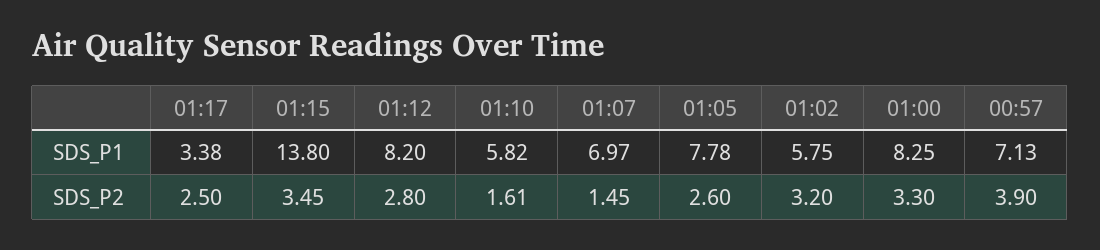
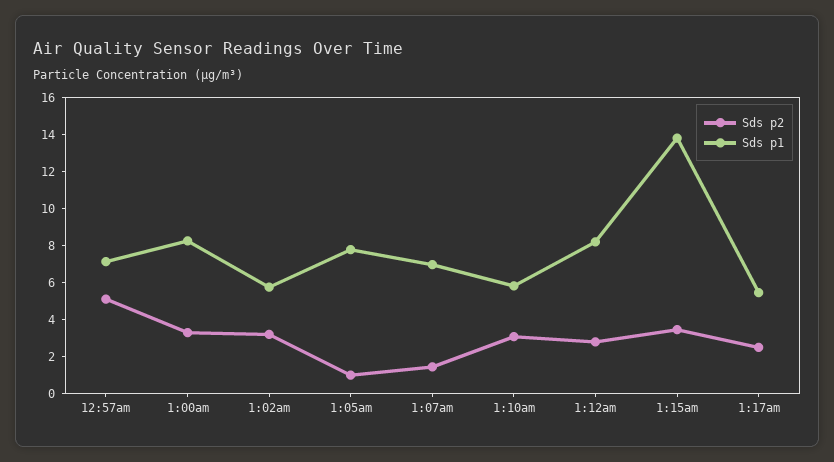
  {
    "SDS_P1": {
-     "01:17": 3.38,
+     "01:17": 5.5,
      "01:15": 13.8,
      "01:12": 8.2,
      "01:10": 5.82,
      "01:07": 6.97,
      "01:05": 7.78,
      "01:02": 5.75,
      "01:00": 8.25,
      "00:57": 7.13
    },
    "SDS_P2": {
      "01:17": 2.5,
      "01:15": 3.45,
      "01:12": 2.8,
-     "01:10": 1.61,
+     "01:10": 3,
      "01:07": 1.45,
-     "01:05": 2.6,
+     "01:05": 1,
      "01:02": 3.2,
      "01:00": 3.3,
-     "00:57": 3.9
+     "00:57": 5
    }
  }

